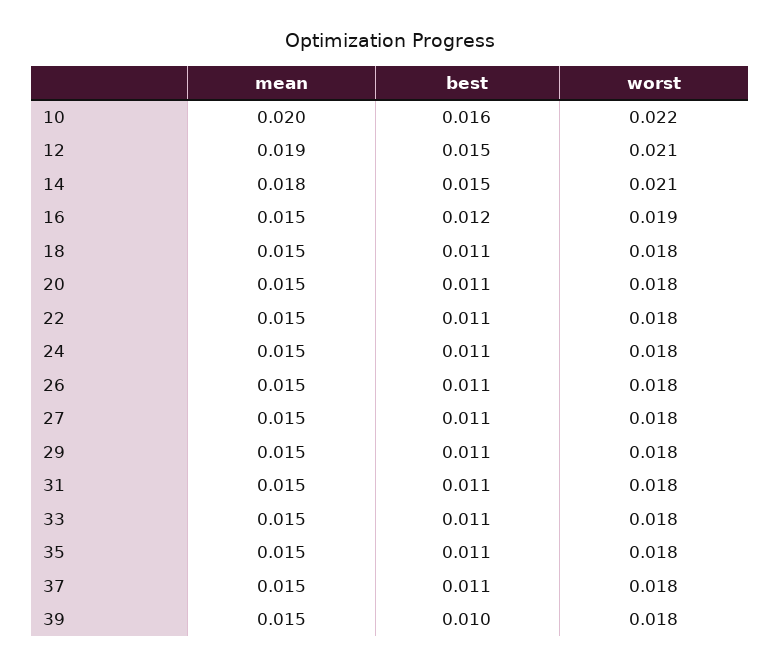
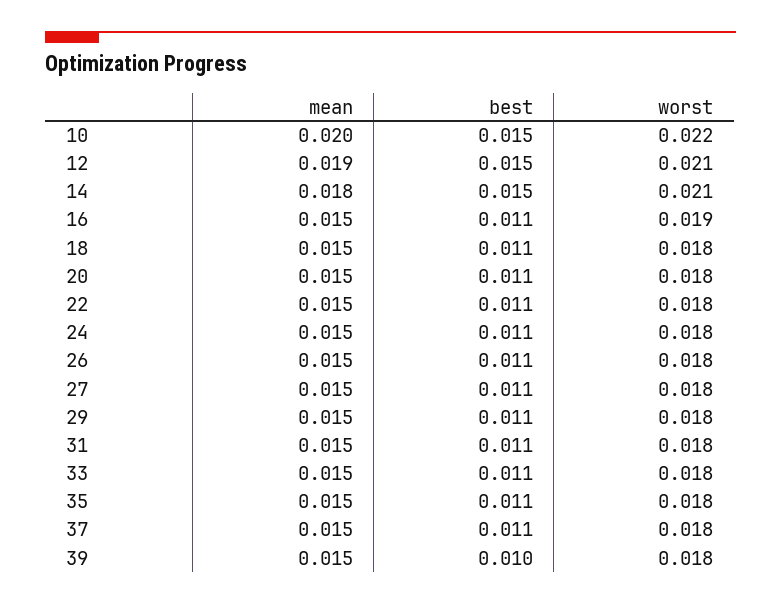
  {
    "mean": {
      "10": 0.02,
      "12": 0.019,
      "14": 0.018,
      "16": 0.015,
      "18": 0.015,
      "20": 0.015,
      "22": 0.015,
      "24": 0.015,
      "26": 0.015,
      "27": 0.015,
      "29": 0.015,
      "31": 0.015,
      "33": 0.015,
      "35": 0.015,
      "37": 0.015,
      "39": 0.015
    },
    "best": {
-     "10": 0.016,
+     "10": 0.015,
      "12": 0.015,
      "14": 0.015,
-     "16": 0.012,
+     "16": 0.011,
      "18": 0.011,
      "20": 0.011,
      "22": 0.011,
      "24": 0.011,
      "26": 0.011,
      "27": 0.011,
      "29": 0.011,
      "31": 0.011,
      "33": 0.011,
      "35": 0.011,
      "37": 0.011,
      "39": 0.01
    },
    "worst": {
      "10": 0.022,
      "12": 0.021,
      "14": 0.021,
      "16": 0.019,
      "18": 0.018,
      "20": 0.018,
      "22": 0.018,
      "24": 0.018,
      "26": 0.018,
      "27": 0.018,
      "29": 0.018,
      "31": 0.018,
      "33": 0.018,
      "35": 0.018,
      "37": 0.018,
      "39": 0.018
    }
  }

